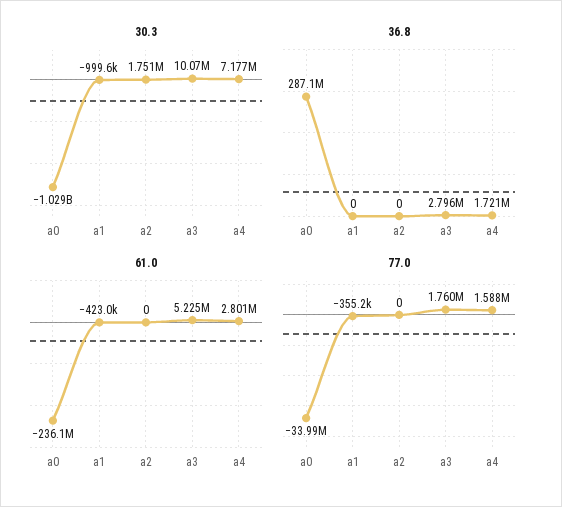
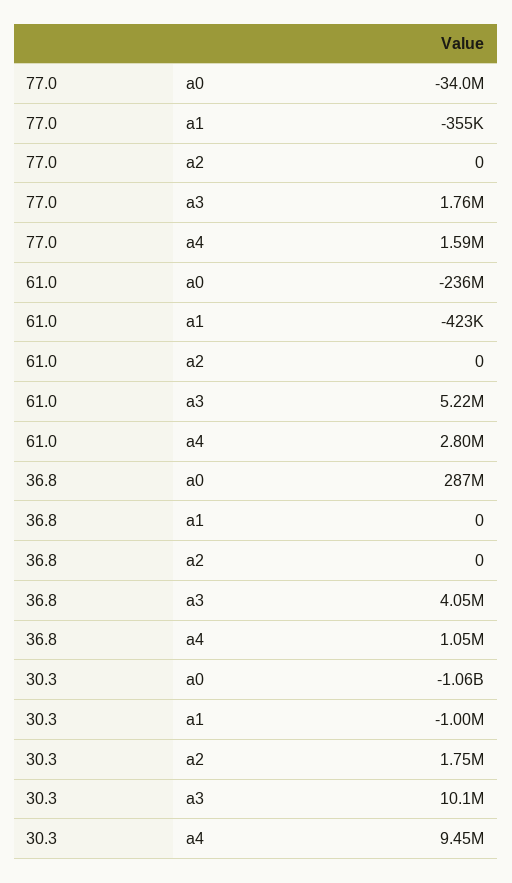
  {
    "30.3": {
-     "a0": -1029000000,
+     "a0": -1060000000,
      "a1": -999600,
      "a2": 1751000,
      "a3": 10070000,
-     "a4": 7177000
+     "a4": 9450000
    },
    "36.8": {
      "a0": 287100000,
      "a1": 0,
      "a2": 0,
-     "a3": 2796000,
+     "a3": 4050000,
-     "a4": 1721000
+     "a4": 1050000
    },
    "61.0": {
      "a0": -236100000,
      "a1": -423000,
      "a2": 0,
      "a3": 5225000,
      "a4": 2801000
    },
    "77.0": {
      "a0": -33990000,
      "a1": -355200,
      "a2": 0,
      "a3": 1760000,
      "a4": 1588000
    }
  }

